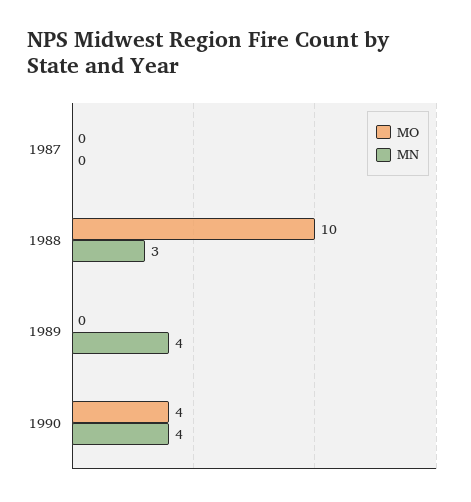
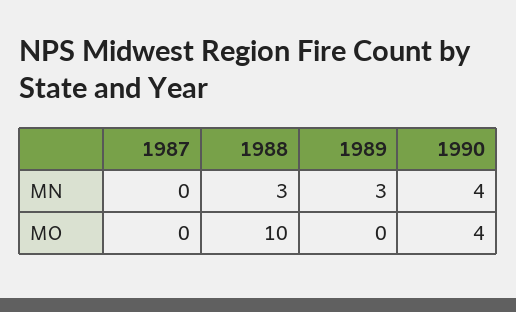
  {
    "MO": {
      "1987": 0,
      "1988": 10,
      "1989": 0,
      "1990": 4
    },
    "MN": {
      "1987": 0,
      "1988": 3,
-     "1989": 4,
+     "1989": 3,
      "1990": 4
    }
  }

